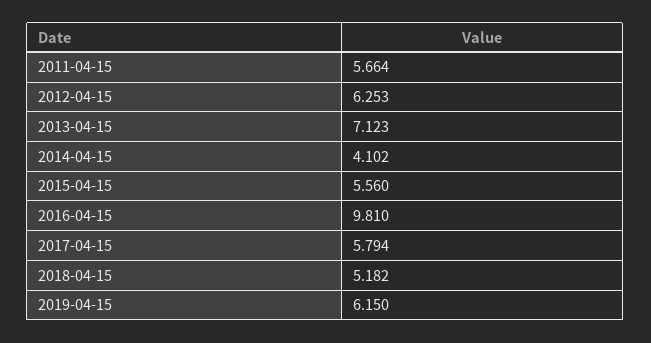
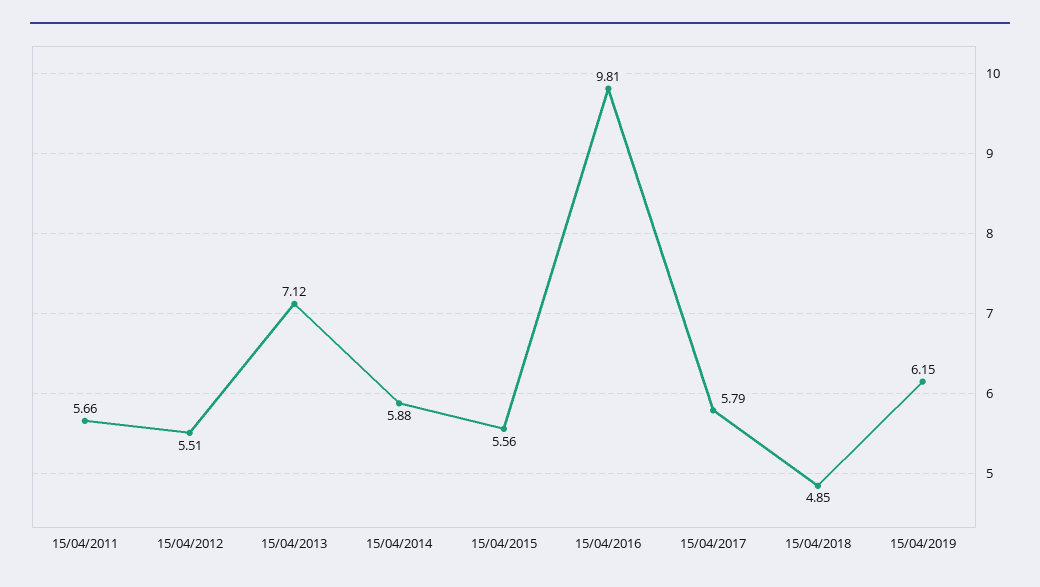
  {
    "2011-04-15": 5.664,
-   "2012-04-15": 6.253,
+   "2012-04-15": 5.51,
    "2013-04-15": 7.123,
-   "2014-04-15": 4.102,
+   "2014-04-15": 5.88,
    "2015-04-15": 5.56,
    "2016-04-15": 9.81,
    "2017-04-15": 5.794,
-   "2018-04-15": 5.182,
+   "2018-04-15": 4.85,
    "2019-04-15": 6.15
  }

